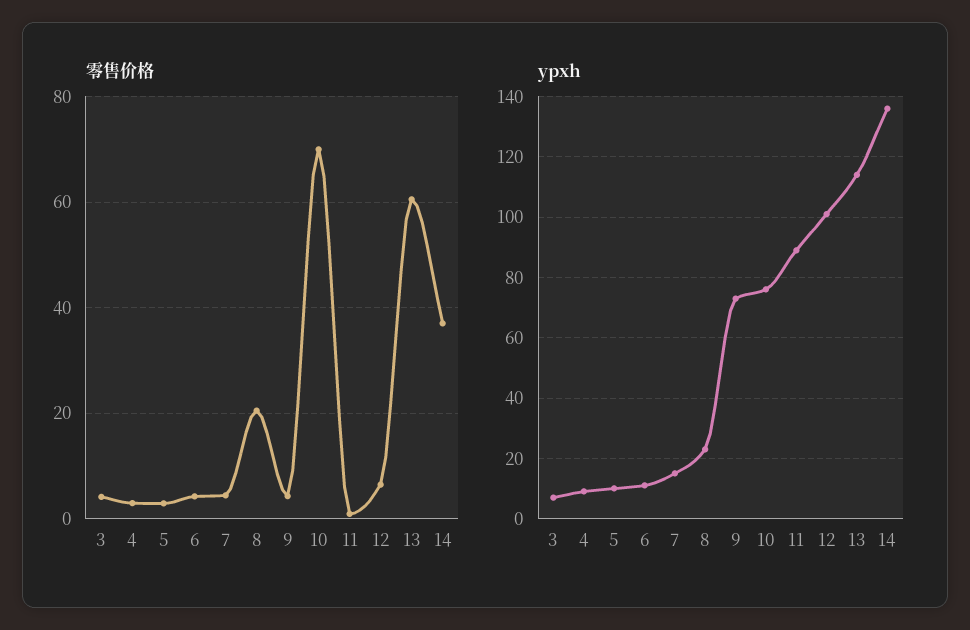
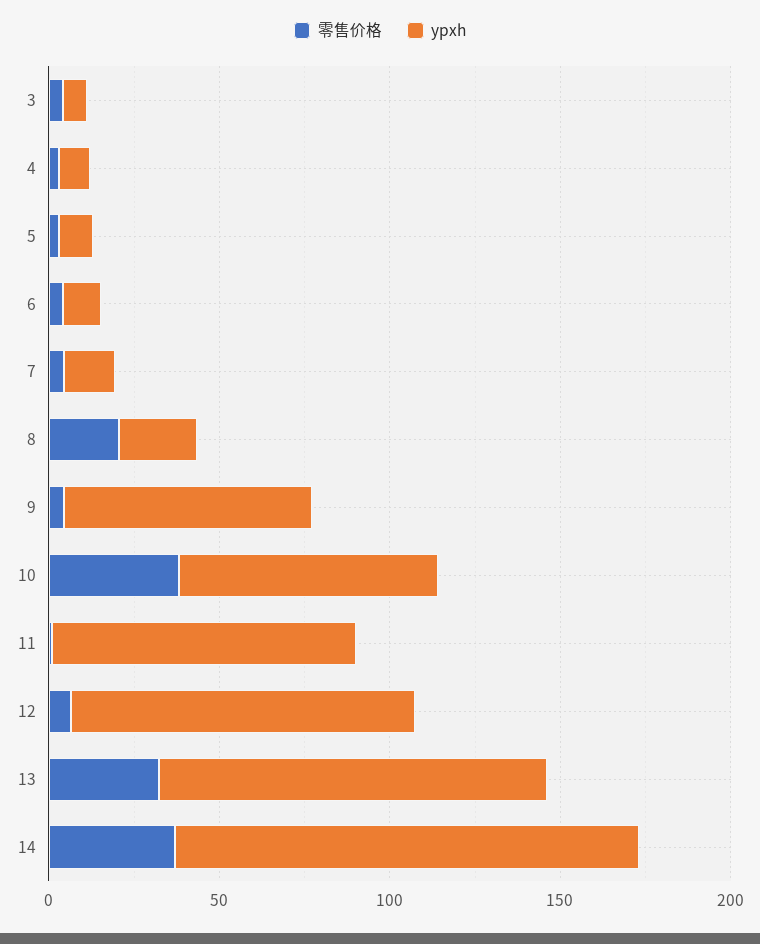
  {
    "零售价格": {
      "3": 4,
      "4": 2,
      "5": 2,
      "6": 4,
      "7": 4,
      "8": 20,
      "9": 4,
-     "10": 70,
+     "10": 40,
      "11": 0,
      "12": 6,
-     "13": 60,
+     "13": 30,
      "14": 38
    },
    "ypxh": {
      "3": 5,
      "4": 10,
      "5": 10,
      "6": 10,
      "7": 15,
      "8": 25,
      "9": 75,
      "10": 75,
      "11": 90,
      "12": 100,
      "13": 115,
      "14": 135
    }
  }

